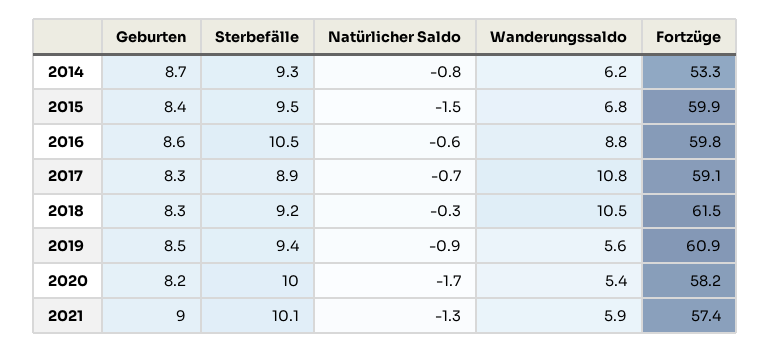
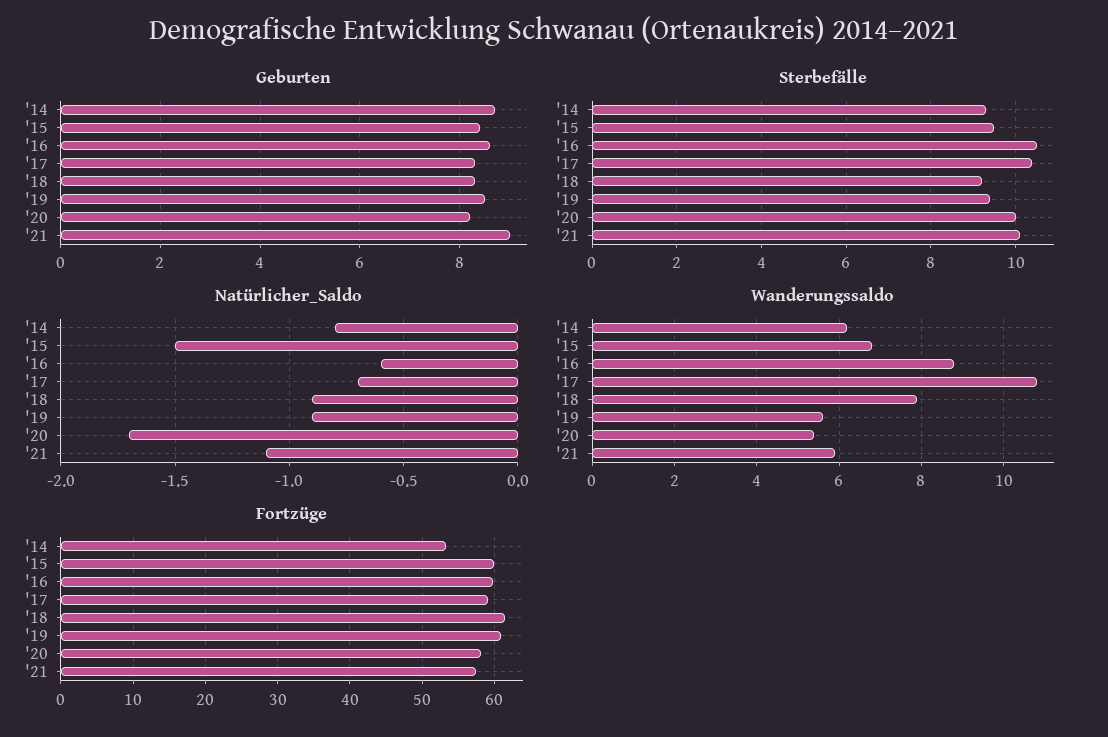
  {
    "Geburten": {
      "2014": 8.7,
      "2015": 8.4,
      "2016": 8.6,
      "2017": 8.3,
      "2018": 8.3,
      "2019": 8.5,
      "2020": 8.2,
      "2021": 9
    },
    "Sterbefälle": {
      "2014": 9.3,
      "2015": 9.5,
      "2016": 10.5,
-     "2017": 8.9,
+     "2017": 10.5,
      "2018": 9.2,
      "2019": 9.4,
      "2020": 10,
      "2021": 10.1
    },
    "Natürlicher Saldo": {
      "2014": -0.8,
      "2015": -1.5,
      "2016": -0.6,
      "2017": -0.7,
-     "2018": -0.3,
+     "2018": -0.9,
      "2019": -0.9,
      "2020": -1.7,
-     "2021": -1.3
+     "2021": -1.1
    },
    "Wanderungssaldo": {
      "2014": 6.2,
      "2015": 6.8,
      "2016": 8.8,
      "2017": 10.8,
-     "2018": 10.5,
+     "2018": 8,
      "2019": 5.6,
      "2020": 5.4,
      "2021": 5.9
    },
    "Fortzüge": {
      "2014": 53.3,
      "2015": 59.9,
      "2016": 59.8,
      "2017": 59.1,
      "2018": 61.5,
      "2019": 60.9,
      "2020": 58.2,
      "2021": 57.4
    }
  }

